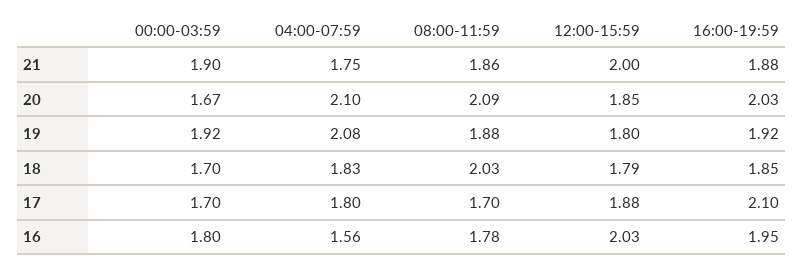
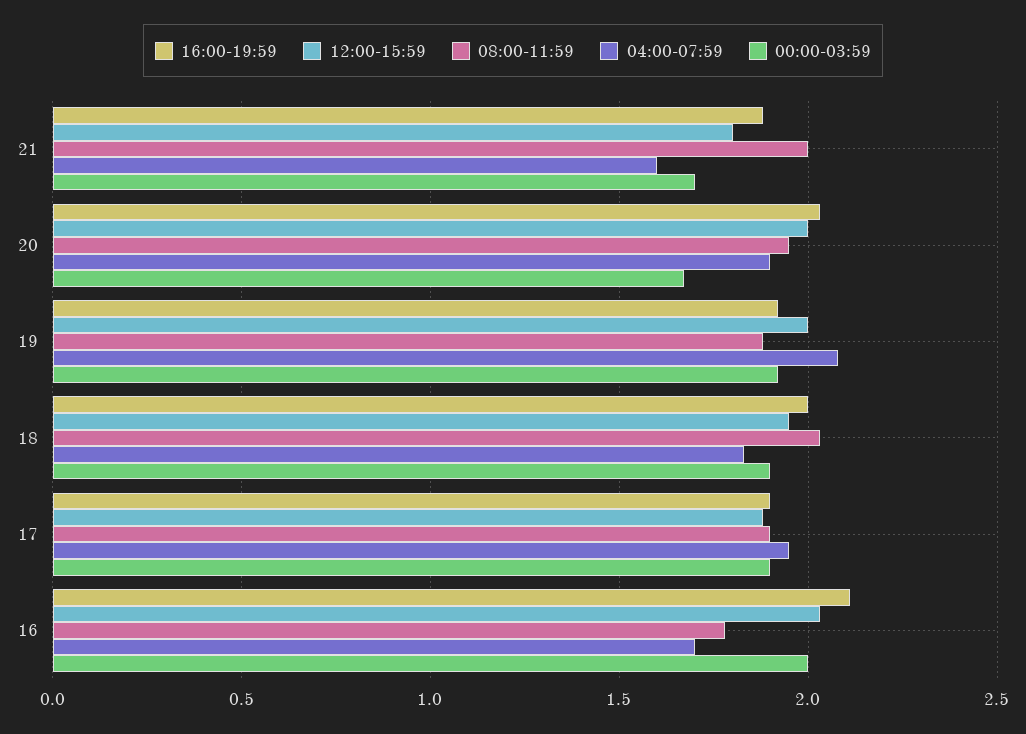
  {
    "00:00-03:59": {
-     "21": 1.9,
+     "21": 1.7,
      "20": 1.67,
      "19": 1.92,
-     "18": 1.7,
+     "18": 1.9,
-     "17": 1.7,
+     "17": 1.9,
-     "16": 1.8
+     "16": 2
    },
    "04:00-07:59": {
-     "21": 1.75,
+     "21": 1.6,
-     "20": 2.1,
+     "20": 1.9,
      "19": 2.08,
      "18": 1.83,
-     "17": 1.8,
+     "17": 1.95,
-     "16": 1.56
+     "16": 1.7
    },
    "08:00-11:59": {
-     "21": 1.86,
+     "21": 2,
-     "20": 2.09,
+     "20": 1.95,
      "19": 1.88,
      "18": 2.03,
-     "17": 1.7,
+     "17": 1.9,
      "16": 1.78
    },
    "12:00-15:59": {
-     "21": 2,
+     "21": 1.8,
-     "20": 1.85,
+     "20": 2,
-     "19": 1.8,
+     "19": 2,
-     "18": 1.79,
+     "18": 1.95,
      "17": 1.88,
      "16": 2.03
    },
    "16:00-19:59": {
      "21": 1.88,
      "20": 2.03,
      "19": 1.92,
-     "18": 1.85,
+     "18": 2,
-     "17": 2.1,
+     "17": 1.9,
-     "16": 1.95
+     "16": 2.1
    }
  }

